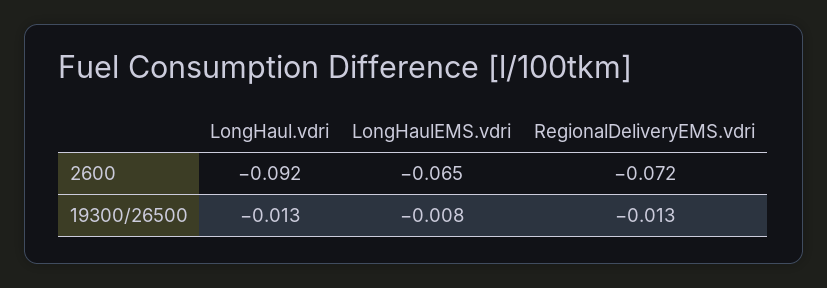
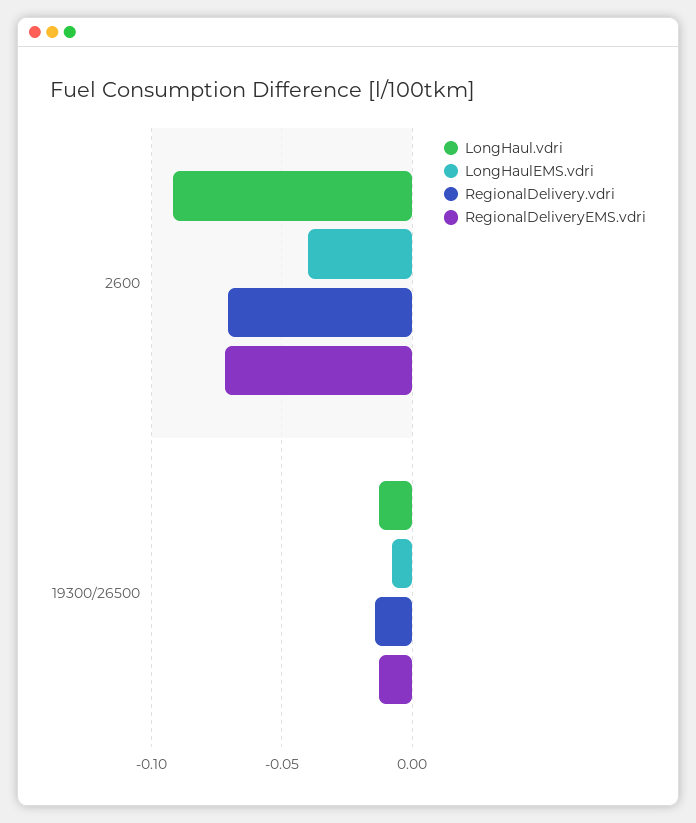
  {
    "LongHaul.vdri": {
      "2600": -0.092,
      "19300/26500": -0.013
    },
    "LongHaulEMS.vdri": {
-     "2600": -0.065,
+     "2600": -0.04,
      "19300/26500": -0.008
    },
    "RegionalDeliveryEMS.vdri": {
      "2600": -0.072,
      "19300/26500": -0.013
-   }
+   },
+   "RegionalDelivery.vdri": {
+     "2600": -0.07,
+     "19300/26500": -0.015
+   }
  }

